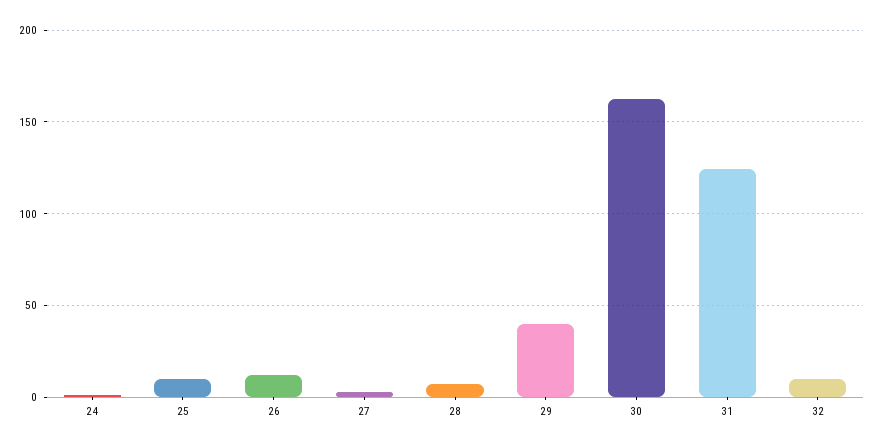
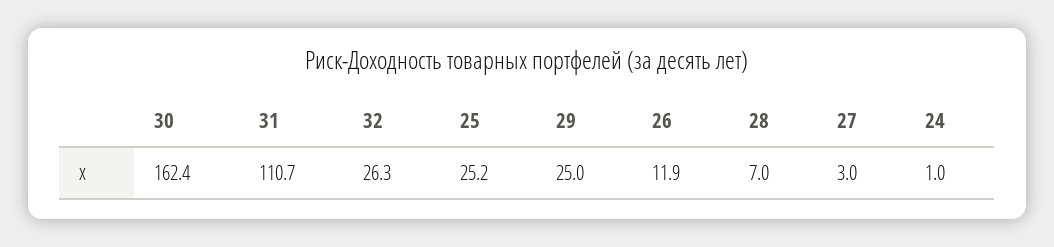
  {
    "24": 1,
-   "25": 10,
+   "25": 25.2,
    "26": 11.9,
    "27": 3,
    "28": 7,
-   "29": 40,
+   "29": 25,
    "30": 162.4,
-   "31": 125,
+   "31": 110.7,
-   "32": 10
+   "32": 26.3
  }

